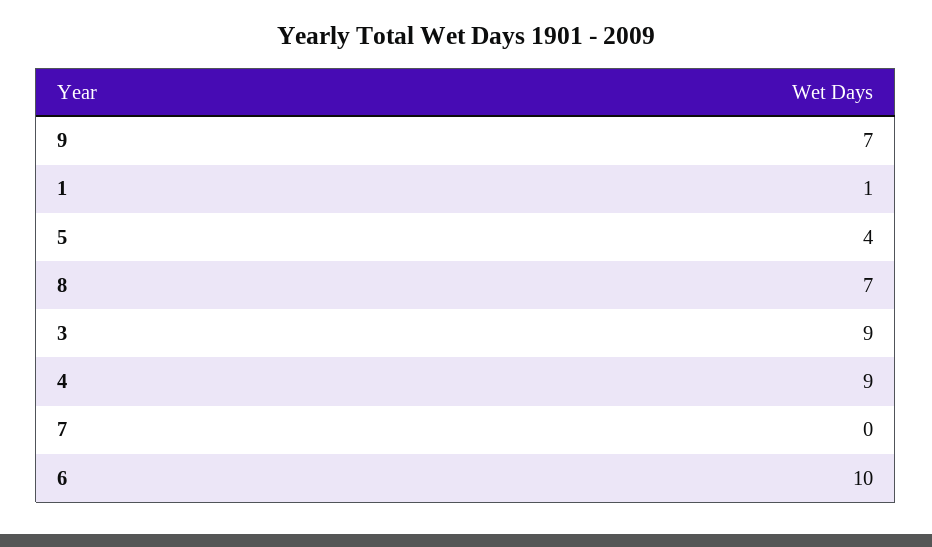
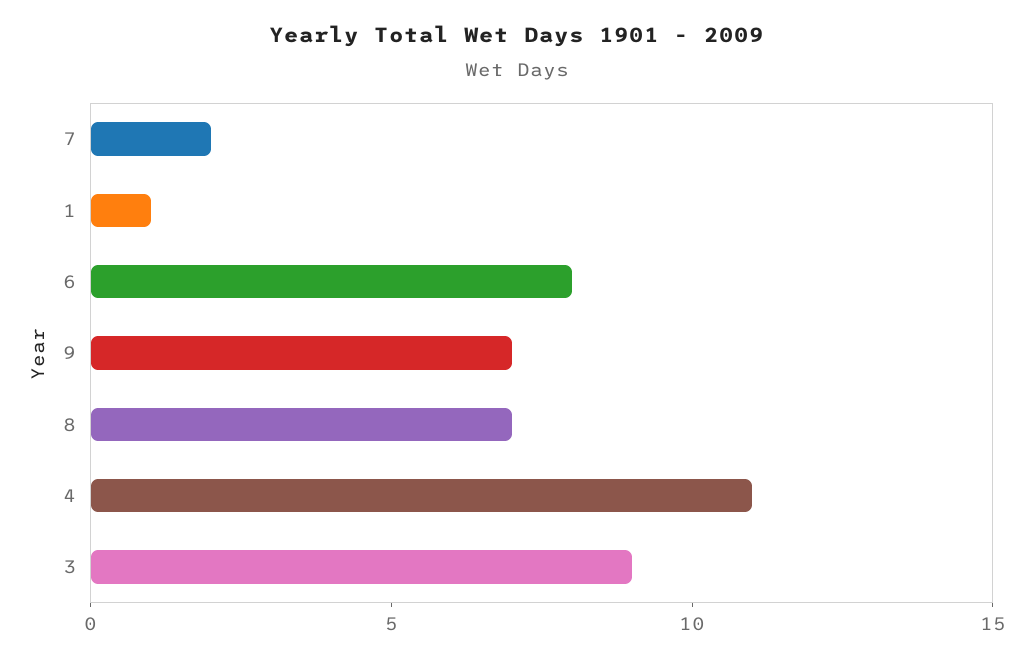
  {
    "9": 7,
    "1": 1,
-   "5": 4,
    "8": 7,
    "3": 9,
-   "4": 9,
+   "4": 11,
-   "7": 0,
+   "7": 2,
-   "6": 10
+   "6": 8
  }

